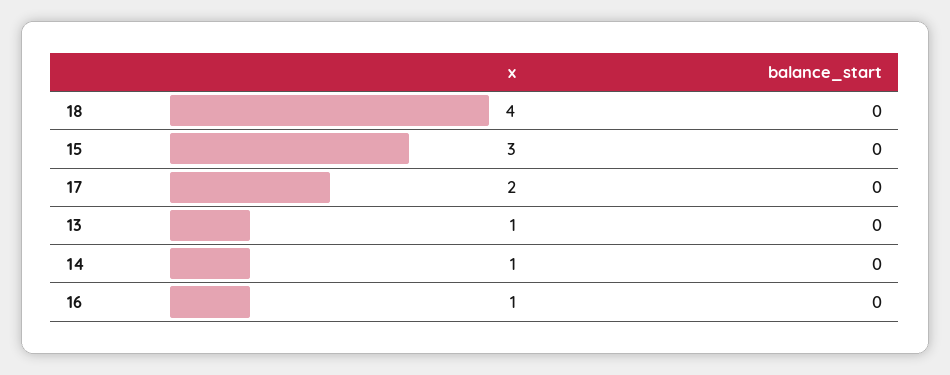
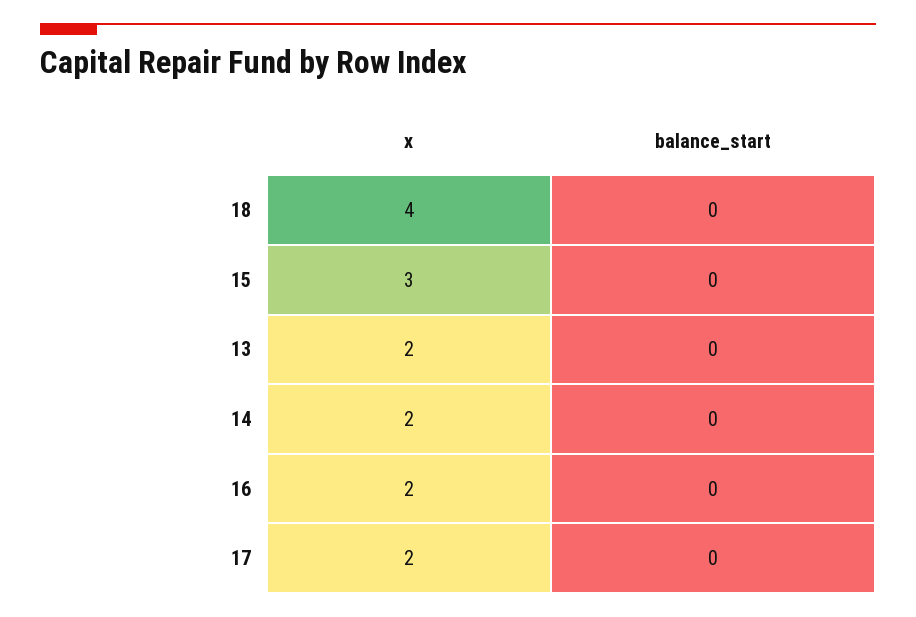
  {
    "x": {
      "18": 4,
      "15": 3,
      "17": 2,
-     "13": 1,
+     "13": 2,
-     "14": 1,
+     "14": 2,
-     "16": 1
+     "16": 2
    },
    "balance_start": {
      "18": 0,
      "15": 0,
      "17": 0,
      "13": 0,
      "14": 0,
      "16": 0
    }
  }

